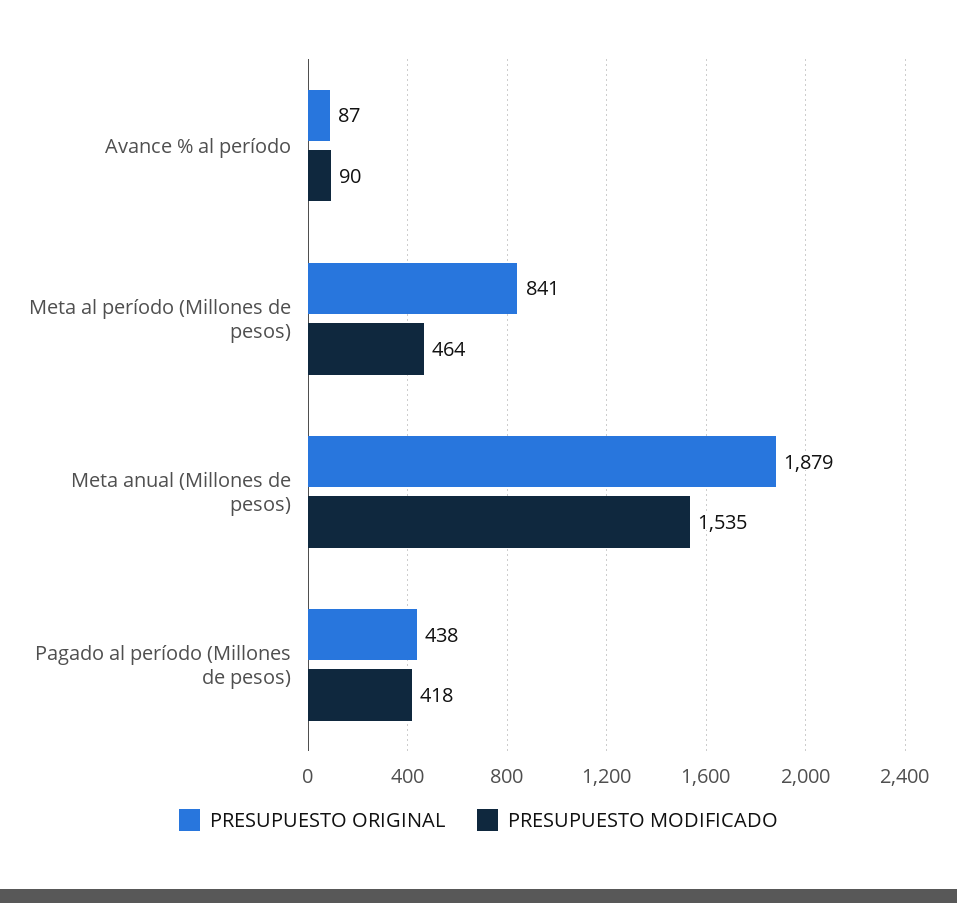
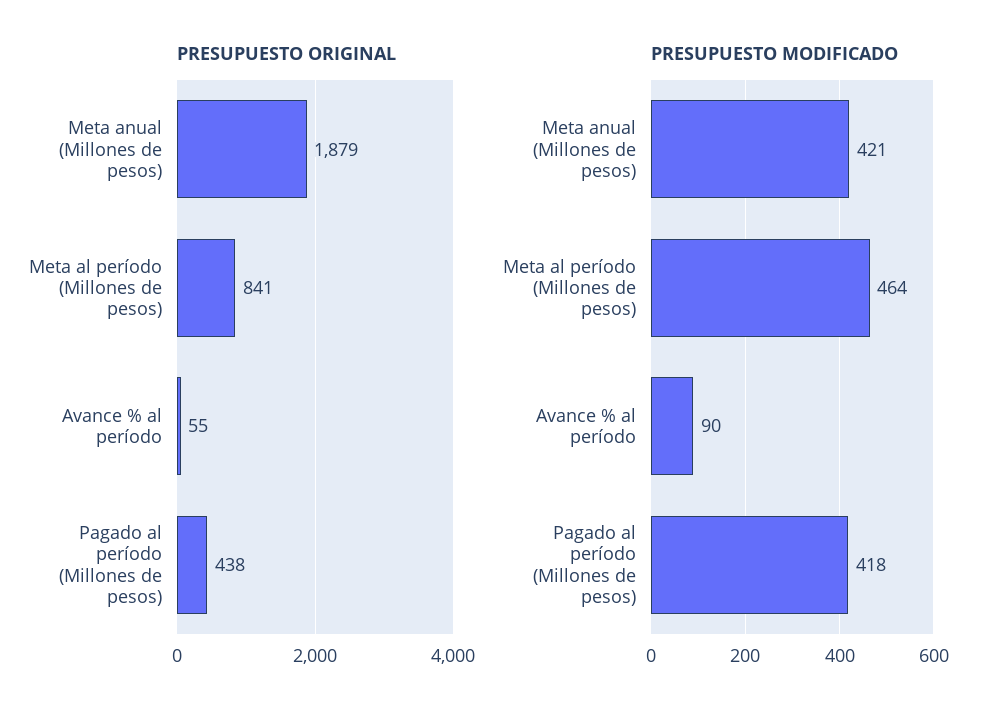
  {
    "PRESUPUESTO ORIGINAL": {
-     "Avance % al período": 87,
+     "Avance % al período": 55,
      "Meta al período (Millones de pesos)": 841,
      "Meta anual (Millones de pesos)": 1879,
      "Pagado al período (Millones de pesos)": 438
    },
    "PRESUPUESTO MODIFICADO": {
      "Avance % al período": 90,
      "Meta al período (Millones de pesos)": 464,
-     "Meta anual (Millones de pesos)": 1535,
+     "Meta anual (Millones de pesos)": 421,
      "Pagado al período (Millones de pesos)": 418
    }
  }

